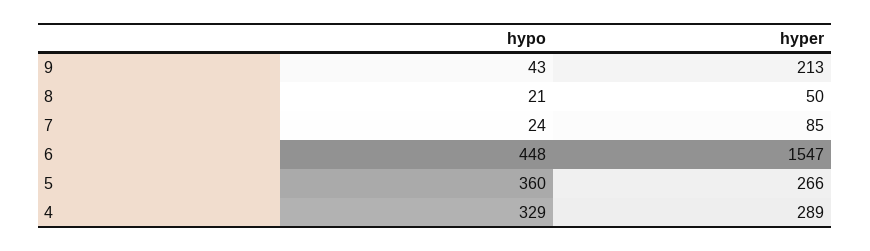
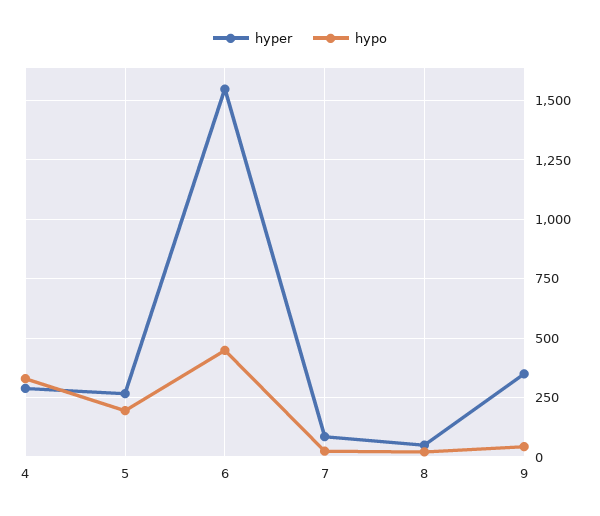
  {
    "hypo": {
      "9": 43,
      "8": 21,
      "7": 24,
      "6": 448,
-     "5": 360,
+     "5": 200,
      "4": 329
    },
    "hyper": {
-     "9": 213,
+     "9": 350,
      "8": 50,
      "7": 85,
      "6": 1547,
      "5": 266,
      "4": 289
    }
  }

